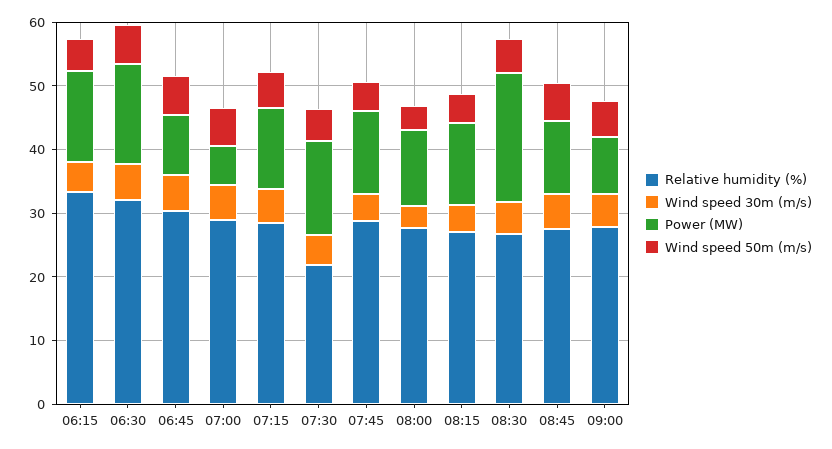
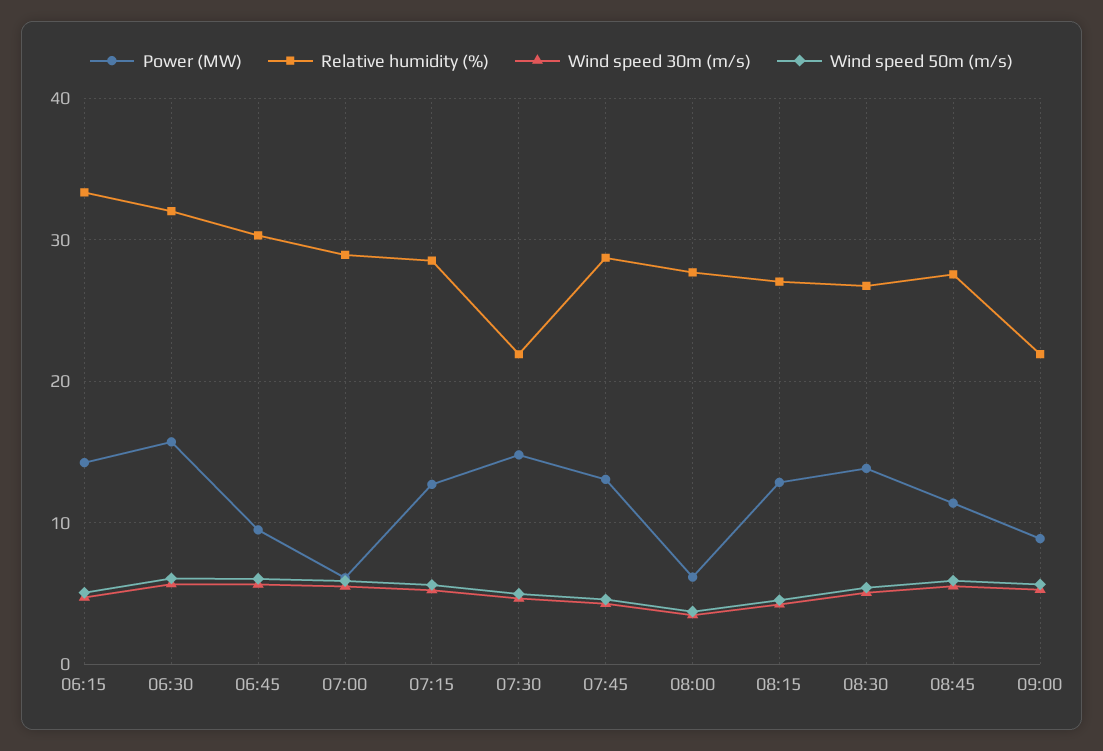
  {
    "Relative humidity (%)": {
      "06:15": 33,
      "06:30": 32,
      "06:45": 30,
      "07:00": 29,
      "07:15": 29,
      "07:30": 22,
      "07:45": 29,
      "08:00": 28,
      "08:15": 27,
      "08:30": 27,
      "08:45": 28,
-     "09:00": 28
+     "09:00": 22
    },
    "Wind speed 30m (m/s)": {
      "06:15": 5,
      "06:30": 6,
      "06:45": 6,
      "07:00": 6,
      "07:15": 5,
      "07:30": 5,
      "07:45": 4,
      "08:00": 3,
      "08:15": 4,
      "08:30": 5,
      "08:45": 6,
      "09:00": 5
    },
    "Power (MW)": {
      "06:15": 14,
      "06:30": 16,
      "06:45": 10,
      "07:00": 6,
      "07:15": 13,
      "07:30": 15,
      "07:45": 13,
-     "08:00": 12,
+     "08:00": 6,
      "08:15": 13,
-     "08:30": 20,
+     "08:30": 14,
      "08:45": 11,
      "09:00": 9
    },
    "Wind speed 50m (m/s)": {
      "06:15": 5,
      "06:30": 6,
      "06:45": 6,
      "07:00": 6,
      "07:15": 6,
      "07:30": 5,
      "07:45": 5,
      "08:00": 4,
      "08:15": 5,
      "08:30": 5,
      "08:45": 6,
      "09:00": 6
    }
  }

